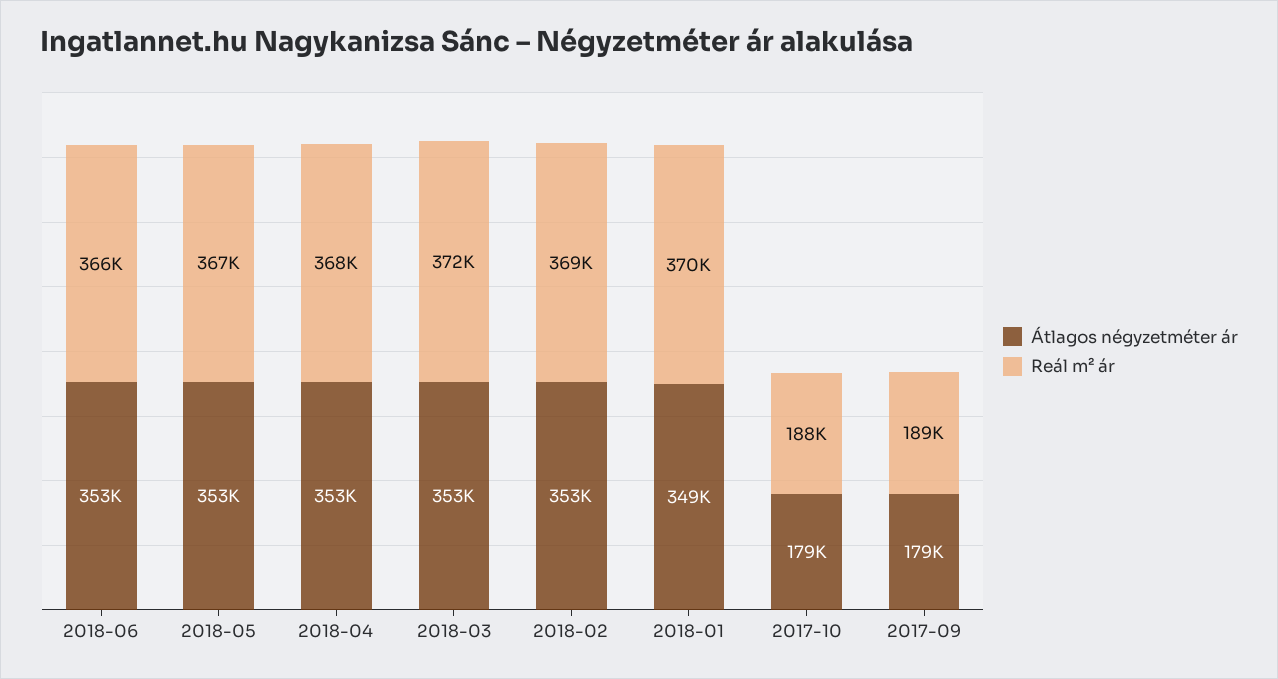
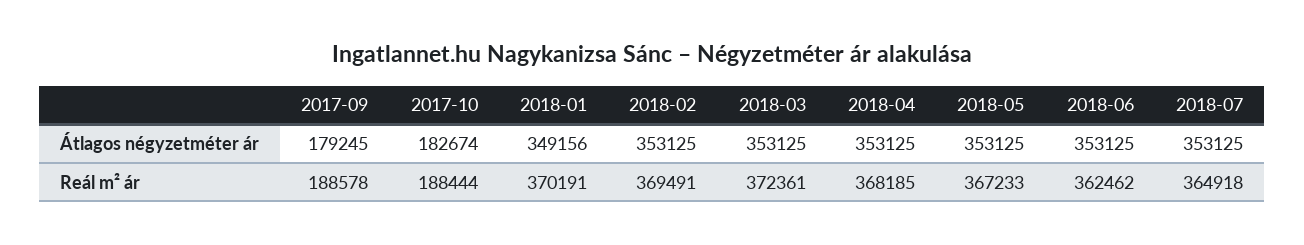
  {
    "Átlagos négyzetméter ár": {
      "2018-06": 353125,
      "2018-05": 353125,
      "2018-04": 353125,
      "2018-03": 353125,
      "2018-02": 353125,
      "2018-01": 349156,
-     "2017-10": 179000,
+     "2017-10": 182674,
-     "2017-09": 179245
+     "2017-09": 179245,
+     "2018-07": 353125
    },
    "Reál m² ár": {
-     "2018-06": 366000,
+     "2018-06": 362462,
      "2018-05": 367233,
      "2018-04": 368185,
      "2018-03": 372361,
      "2018-02": 369491,
      "2018-01": 370191,
      "2017-10": 188444,
-     "2017-09": 188578
+     "2017-09": 188578,
+     "2018-07": 364918
    }
  }

